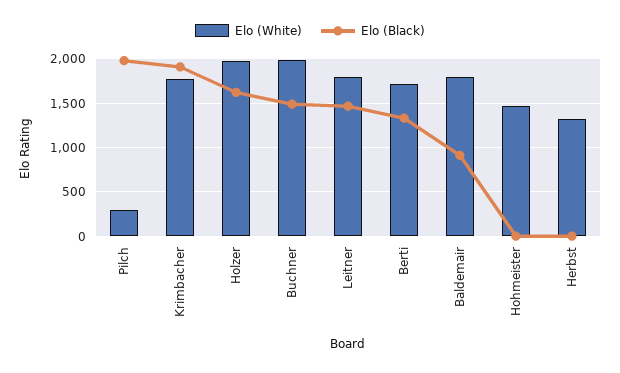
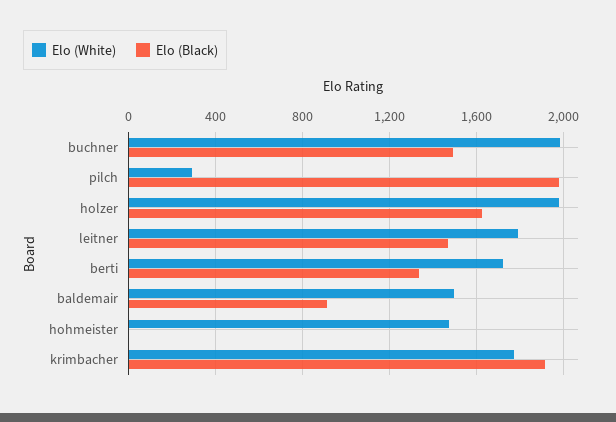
  {
    "Elo (White)": {
      "Pilch": 300,
      "Krimbacher": 1750,
      "Holzer": 2000,
      "Buchner": 2000,
      "Leitner": 1800,
      "Berti": 1700,
-     "Baldemair": 1800,
+     "Baldemair": 1500,
-     "Hohmeister": 1450,
+     "Hohmeister": 1450
-     "Herbst": 1300
    },
    "Elo (Black)": {
      "Pilch": 2000,
      "Krimbacher": 1900,
      "Holzer": 1600,
      "Buchner": 1500,
      "Leitner": 1450,
      "Berti": 1350,
      "Baldemair": 900,
-     "Hohmeister": 0,
+     "Hohmeister": 0
-     "Herbst": 0
    }
  }

